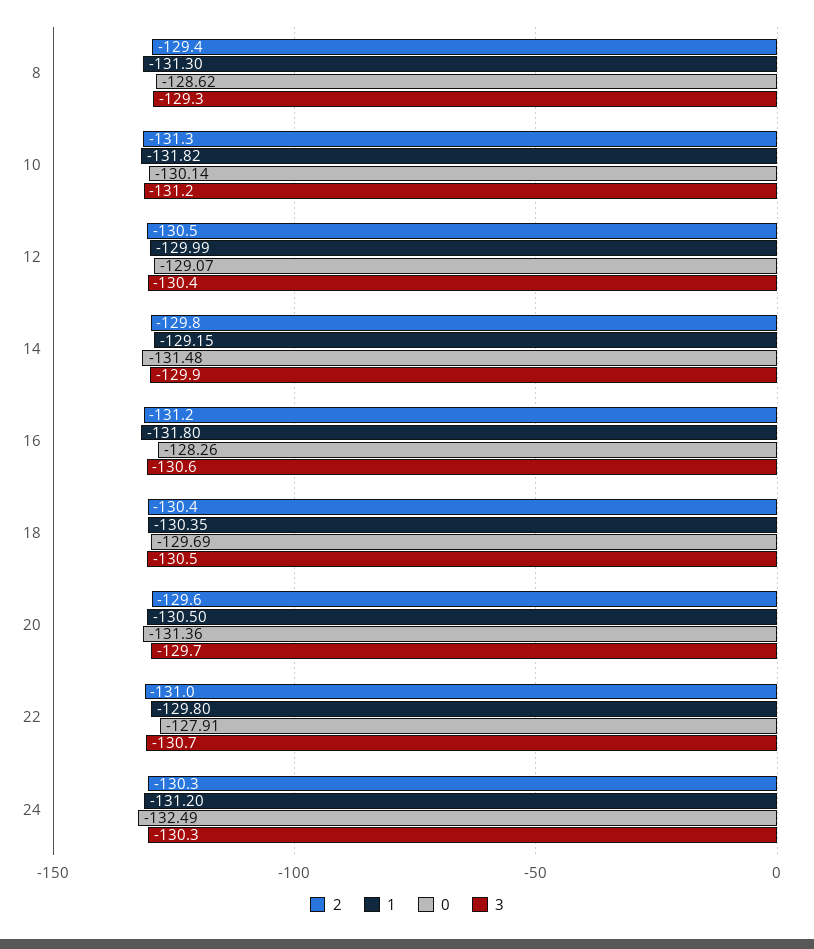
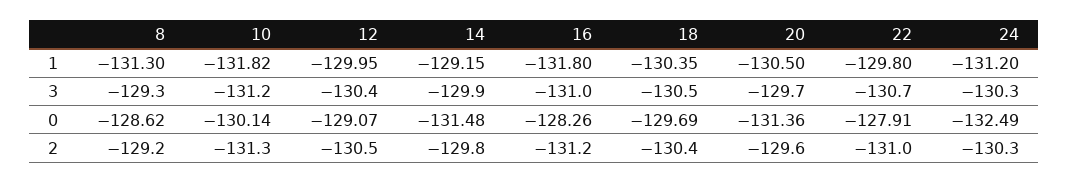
  {
    "2": {
-     "8": -129.4,
+     "8": -129.2,
      "10": -131.3,
      "12": -130.5,
      "14": -129.8,
      "16": -131.2,
      "18": -130.4,
      "20": -129.6,
      "22": -131,
      "24": -130.3
    },
    "1": {
      "8": -131.3,
      "10": -131.82,
-     "12": -129.99,
+     "12": -129.95,
      "14": -129.15,
      "16": -131.8,
      "18": -130.35,
      "20": -130.5,
      "22": -129.8,
      "24": -131.2
    },
    "0": {
      "8": -128.62,
      "10": -130.14,
      "12": -129.07,
      "14": -131.48,
      "16": -128.26,
      "18": -129.69,
      "20": -131.36,
      "22": -127.91,
      "24": -132.49
    },
    "3": {
      "8": -129.3,
      "10": -131.2,
      "12": -130.4,
      "14": -129.9,
-     "16": -130.6,
+     "16": -131,
      "18": -130.5,
      "20": -129.7,
      "22": -130.7,
      "24": -130.3
    }
  }

